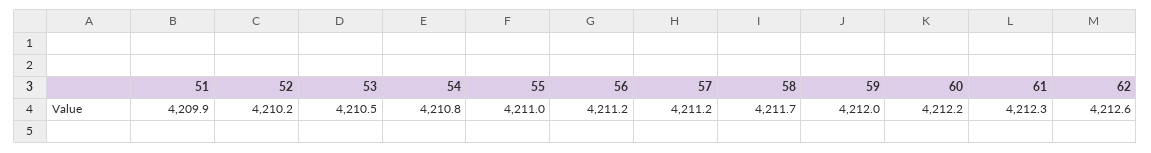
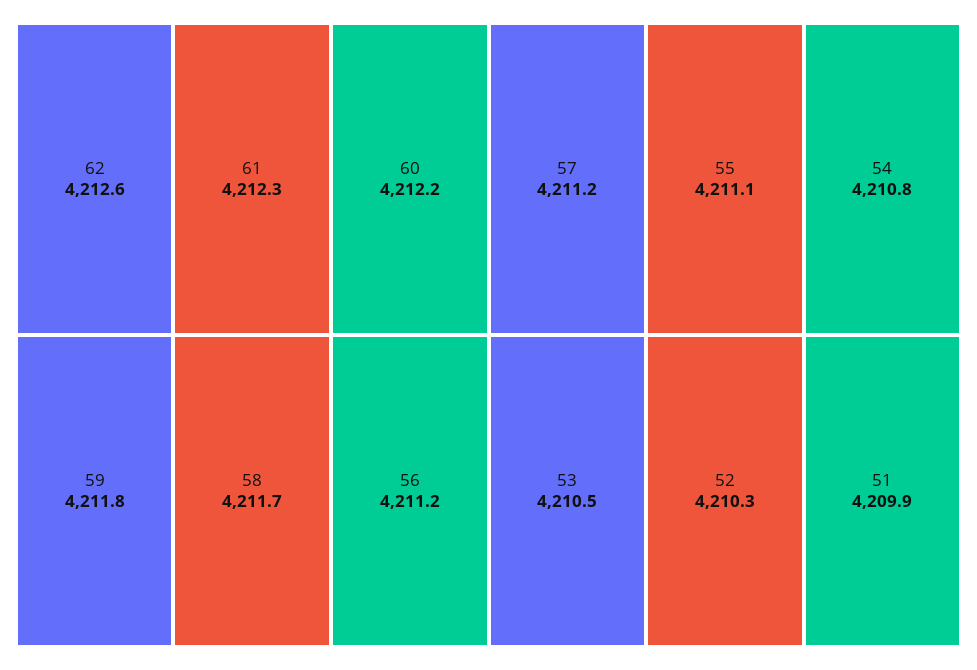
  {
    "51": 4209.9,
-   "52": 4210.2,
+   "52": 4210.3,
    "53": 4210.5,
    "54": 4210.8,
-   "55": 4211,
+   "55": 4211.1,
    "56": 4211.2,
    "57": 4211.2,
    "58": 4211.7,
-   "59": 4212,
+   "59": 4211.8,
    "60": 4212.2,
    "61": 4212.3,
    "62": 4212.6
  }

